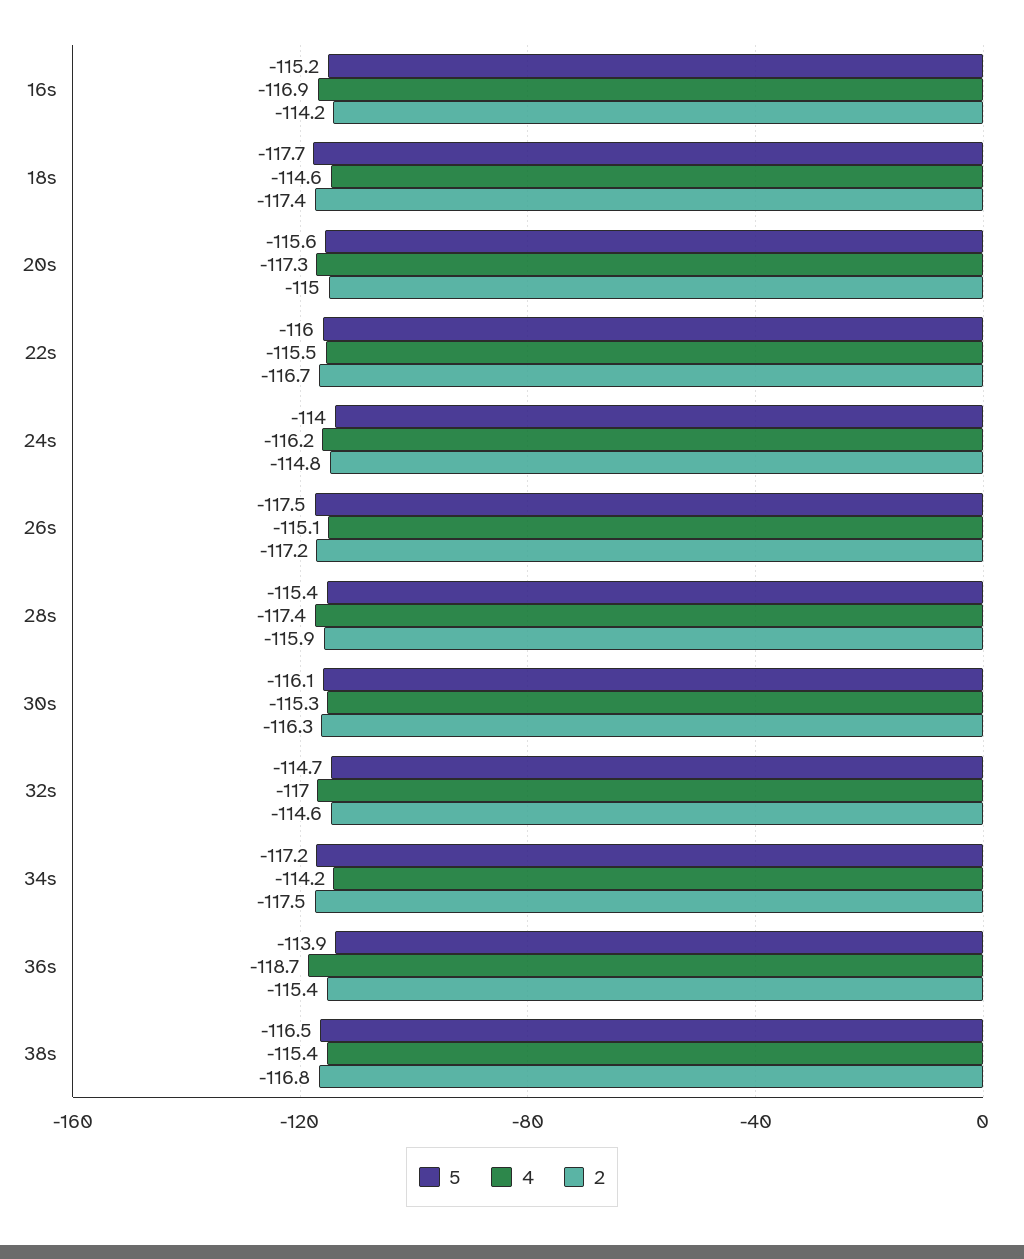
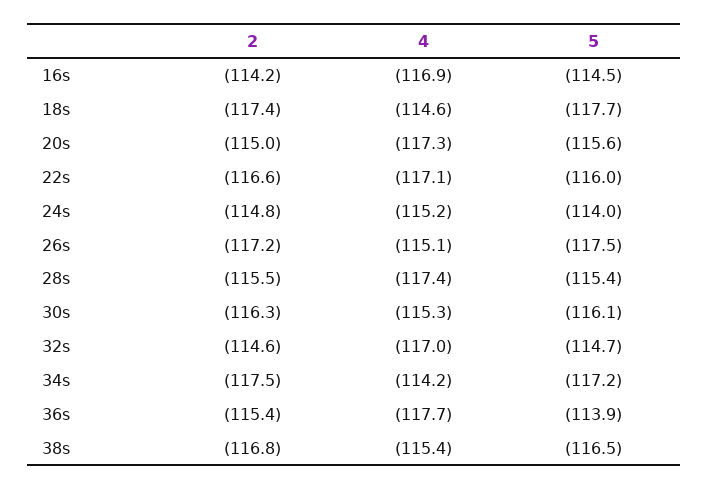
  {
    "5": {
-     "16s": -115.2,
+     "16s": -114.5,
      "18s": -117.7,
      "20s": -115.6,
      "22s": -116,
      "24s": -114,
      "26s": -117.5,
      "28s": -115.4,
      "30s": -116.1,
      "32s": -114.7,
      "34s": -117.2,
      "36s": -113.9,
      "38s": -116.5
    },
    "4": {
      "16s": -116.9,
      "18s": -114.6,
      "20s": -117.3,
-     "22s": -115.5,
+     "22s": -117.1,
-     "24s": -116.2,
+     "24s": -115.2,
      "26s": -115.1,
      "28s": -117.4,
      "30s": -115.3,
      "32s": -117,
      "34s": -114.2,
-     "36s": -118.7,
+     "36s": -117.7,
      "38s": -115.4
    },
    "2": {
      "16s": -114.2,
      "18s": -117.4,
      "20s": -115,
-     "22s": -116.7,
+     "22s": -116.6,
      "24s": -114.8,
      "26s": -117.2,
-     "28s": -115.9,
+     "28s": -115.5,
      "30s": -116.3,
      "32s": -114.6,
      "34s": -117.5,
      "36s": -115.4,
      "38s": -116.8
    }
  }

